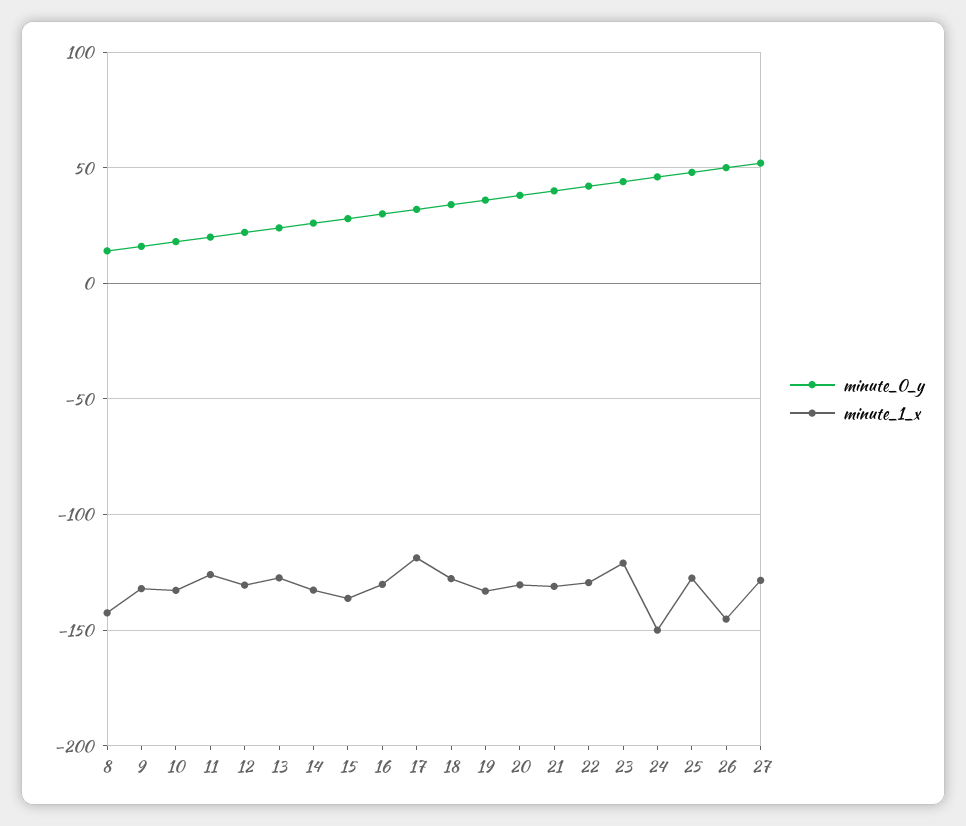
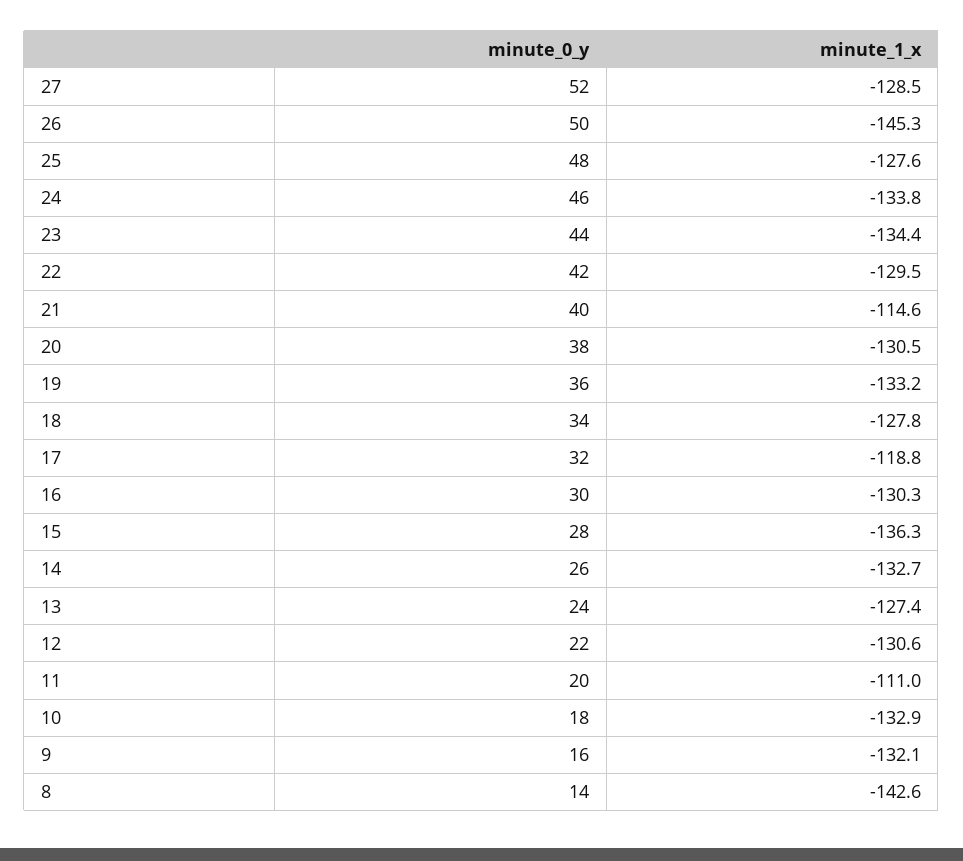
  {
    "minute_0_y": {
      "8": 14,
      "9": 16,
      "10": 18,
      "11": 20,
      "12": 22,
      "13": 24,
      "14": 26,
      "15": 28,
      "16": 30,
      "17": 32,
      "18": 34,
      "19": 36,
      "20": 38,
      "21": 40,
      "22": 42,
      "23": 44,
      "24": 46,
      "25": 48,
      "26": 50,
      "27": 52
    },
    "minute_1_x": {
      "8": -142.6,
      "9": -132.1,
      "10": -132.9,
-     "11": -125,
+     "11": -111,
      "12": -130.6,
      "13": -127.4,
      "14": -132.7,
      "15": -136.3,
      "16": -130.3,
      "17": -118.8,
      "18": -127.8,
      "19": -133.2,
      "20": -130.5,
-     "21": -130,
+     "21": -114.6,
      "22": -129.5,
-     "23": -120,
+     "23": -134.4,
-     "24": -150,
+     "24": -133.8,
      "25": -127.6,
      "26": -145.3,
      "27": -128.5
    }
  }

